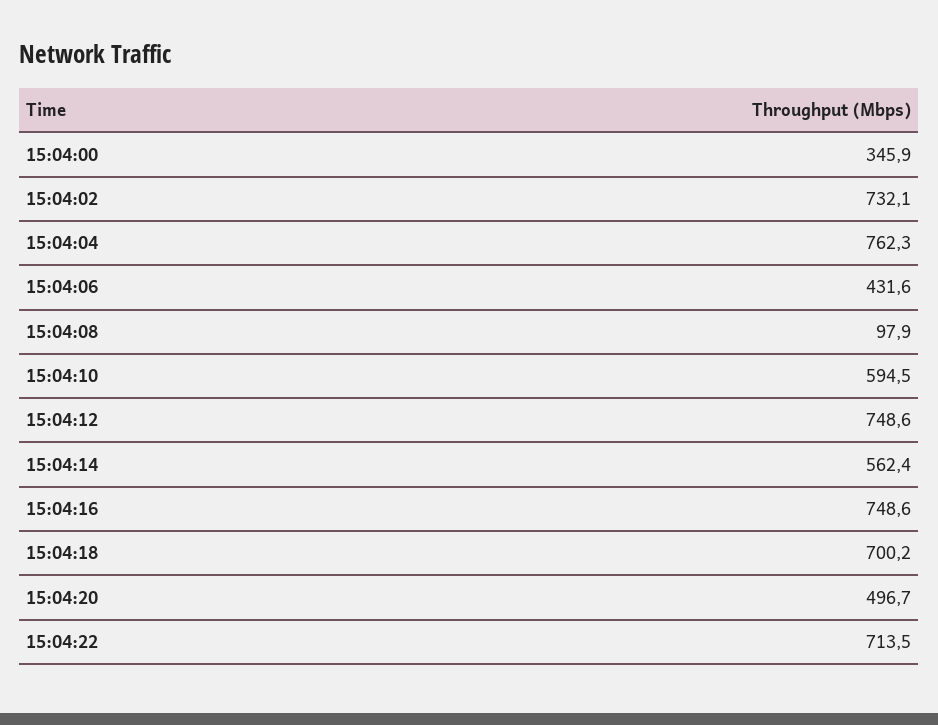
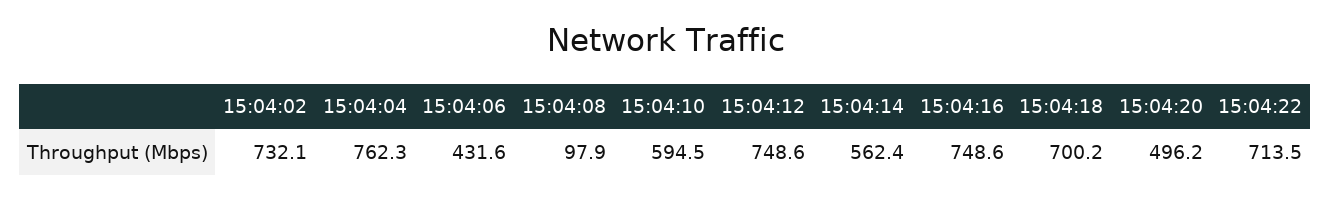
  {
-   "15:04:00": 345.9,
    "15:04:02": 732.1,
    "15:04:04": 762.3,
    "15:04:06": 431.6,
    "15:04:08": 97.9,
    "15:04:10": 594.5,
    "15:04:12": 748.6,
    "15:04:14": 562.4,
    "15:04:16": 748.6,
    "15:04:18": 700.2,
-   "15:04:20": 496.7,
+   "15:04:20": 496.2,
    "15:04:22": 713.5
  }

